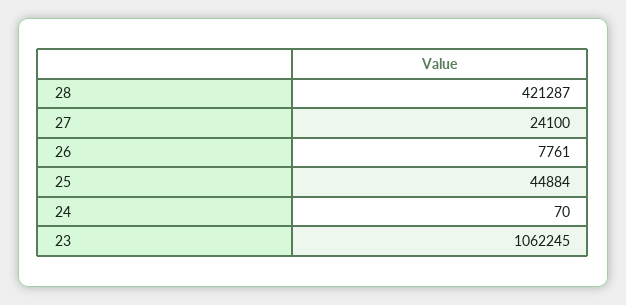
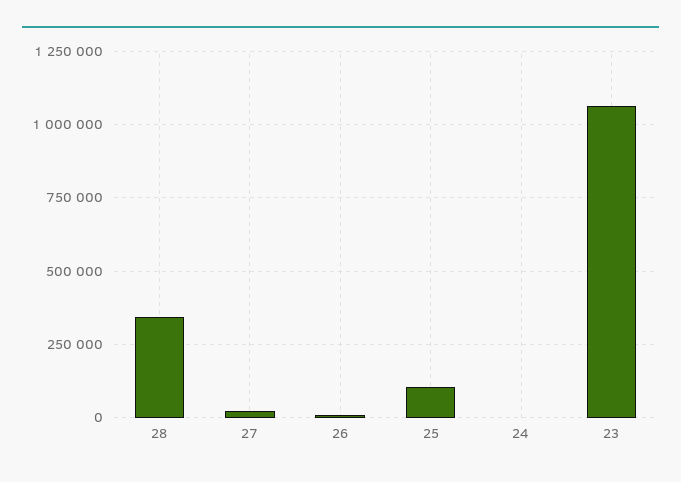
  {
-   "28": 421287,
+   "28": 350000,
    "27": 24100,
    "26": 7761,
-   "25": 44884,
+   "25": 100000,
    "24": 70,
    "23": 1062245
  }

